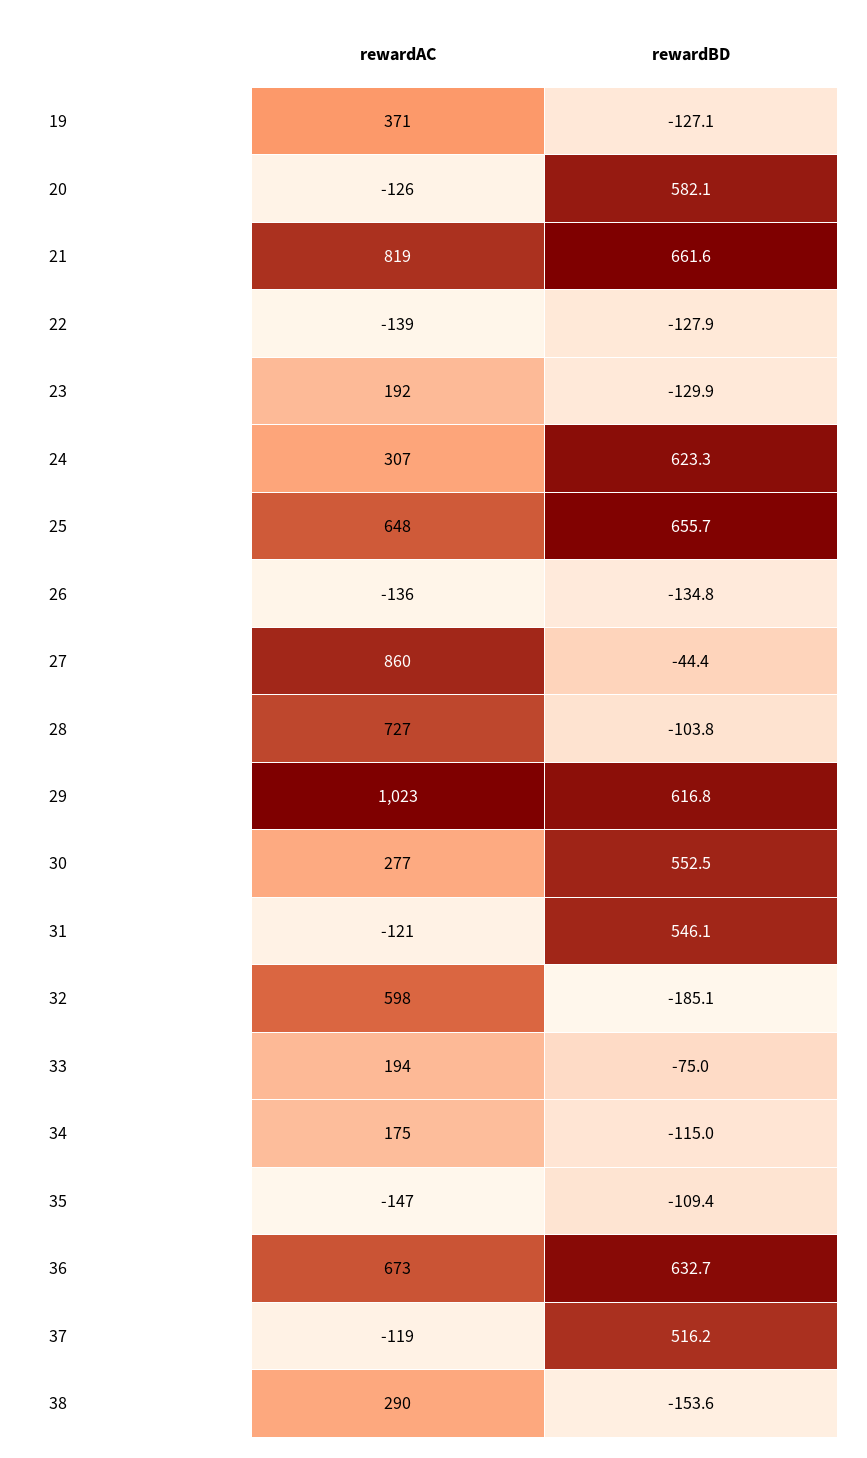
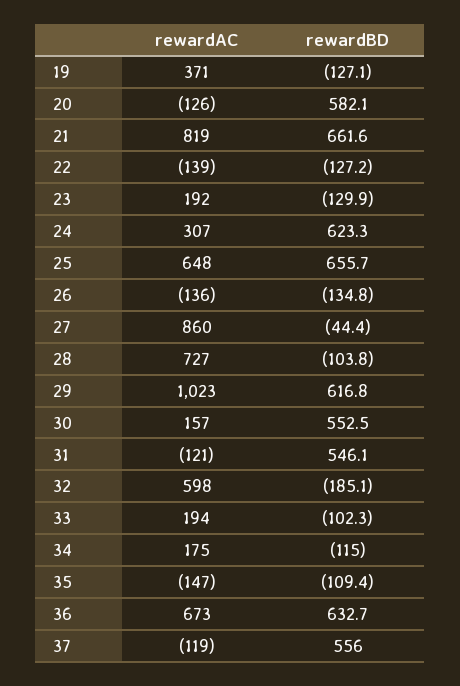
  {
    "rewardAC": {
      "19": 371,
      "20": -126,
      "21": 819,
      "22": -139,
      "23": 192,
      "24": 307,
      "25": 648,
      "26": -136,
      "27": 860,
      "28": 727,
      "29": 1023,
-     "30": 277,
+     "30": 157,
      "31": -121,
      "32": 598,
      "33": 194,
      "34": 175,
      "35": -147,
      "36": 673,
-     "37": -119,
+     "37": -119
-     "38": 290
    },
    "rewardBD": {
      "19": -127.1,
      "20": 582.1,
      "21": 661.6,
-     "22": -127.9,
+     "22": -127.2,
      "23": -129.9,
      "24": 623.3,
      "25": 655.7,
      "26": -134.8,
      "27": -44.4,
      "28": -103.8,
      "29": 616.8,
      "30": 552.5,
      "31": 546.1,
      "32": -185.1,
-     "33": -75,
+     "33": -102.3,
      "34": -115,
      "35": -109.4,
      "36": 632.7,
-     "37": 516.2,
+     "37": 556
-     "38": -153.6
    }
  }

